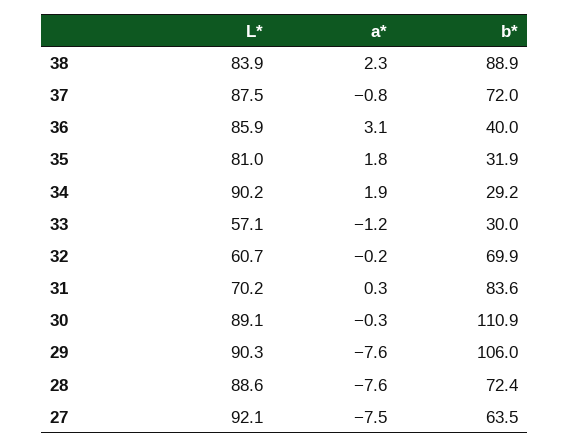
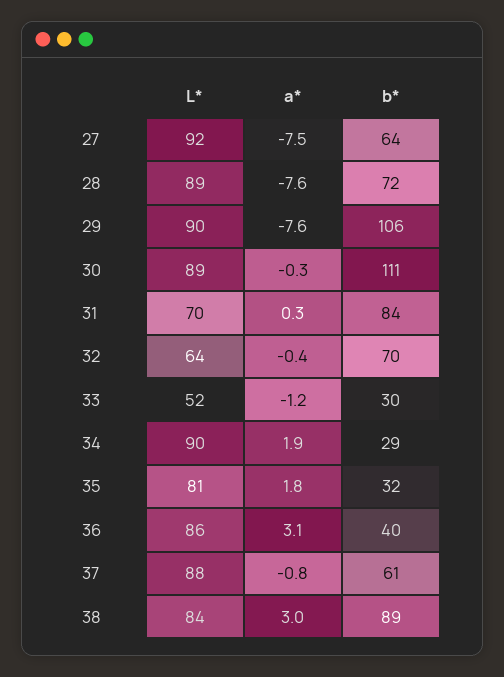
  {
    "L*": {
      "38": 83.9,
      "37": 87.5,
      "36": 85.9,
      "35": 81,
      "34": 90.2,
-     "33": 57.1,
+     "33": 52,
-     "32": 60.7,
+     "32": 64,
      "31": 70.2,
      "30": 89.1,
      "29": 90.3,
      "28": 88.6,
      "27": 92.1
    },
    "a*": {
-     "38": 2.3,
+     "38": 3,
      "37": -0.8,
      "36": 3.1,
      "35": 1.8,
      "34": 1.9,
      "33": -1.2,
-     "32": -0.2,
+     "32": -0.4,
      "31": 0.3,
      "30": -0.3,
      "29": -7.6,
      "28": -7.6,
      "27": -7.5
    },
    "b*": {
      "38": 88.9,
-     "37": 72,
+     "37": 61,
      "36": 40,
      "35": 31.9,
      "34": 29.2,
      "33": 30,
      "32": 69.9,
      "31": 83.6,
      "30": 110.9,
      "29": 106,
      "28": 72.4,
      "27": 63.5
    }
  }

